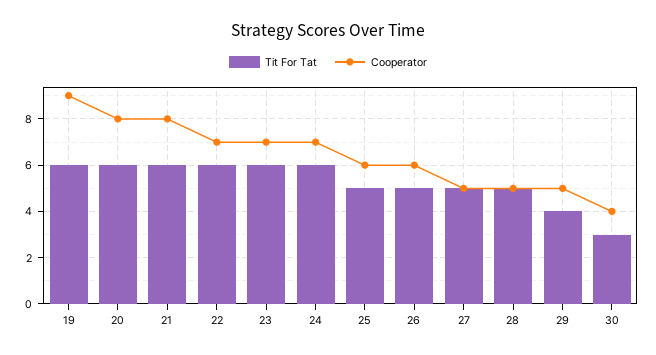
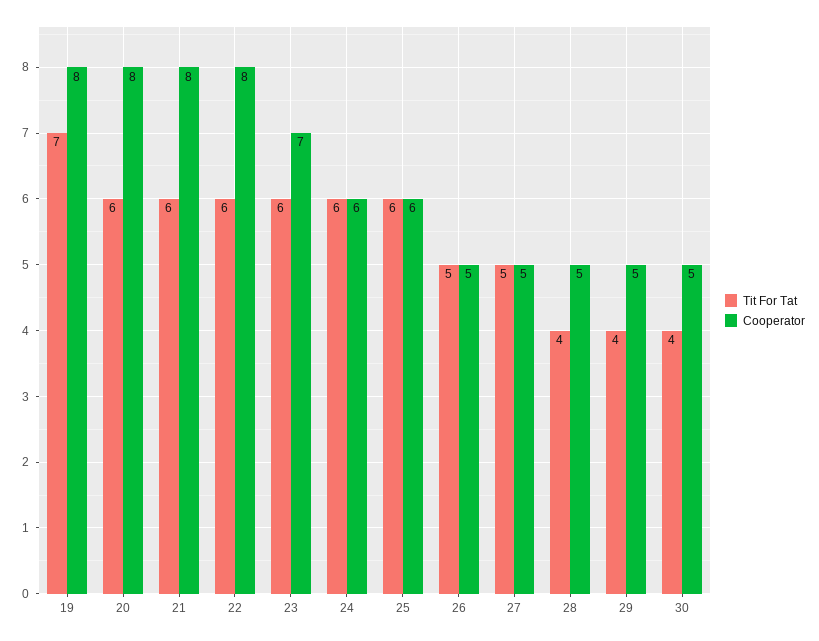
  {
    "Tit For Tat": {
-     "19": 6,
+     "19": 7,
      "20": 6,
      "21": 6,
      "22": 6,
      "23": 6,
      "24": 6,
-     "25": 5,
+     "25": 6,
      "26": 5,
      "27": 5,
-     "28": 5,
+     "28": 4,
      "29": 4,
-     "30": 3
+     "30": 4
    },
    "Cooperator": {
-     "19": 9,
+     "19": 8,
      "20": 8,
      "21": 8,
-     "22": 7,
+     "22": 8,
      "23": 7,
-     "24": 7,
+     "24": 6,
      "25": 6,
-     "26": 6,
+     "26": 5,
      "27": 5,
      "28": 5,
      "29": 5,
-     "30": 4
+     "30": 5
    }
  }

